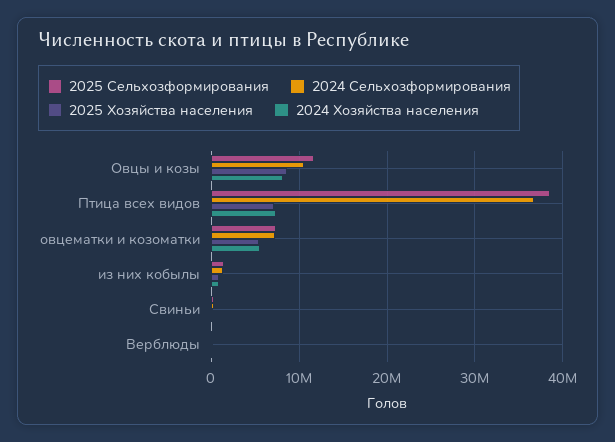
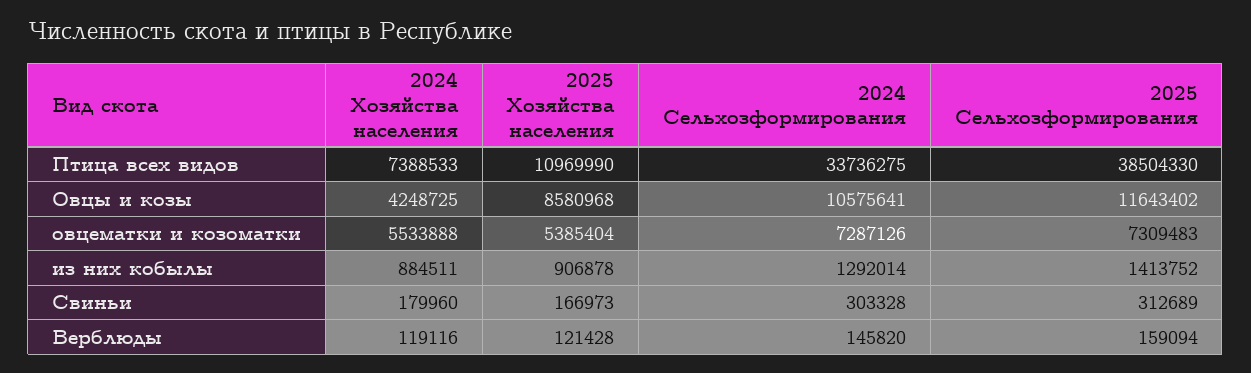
  {
    "2025 Сельхозформирования": {
      "Овцы и козы": 11643402,
      "Птица всех видов": 38504330,
      "овцематки и козоматки": 7309483,
      "из них кобылы": 1413752,
      "Свиньи": 312689,
      "Верблюды": 159094
    },
    "2024 Сельхозформирования": {
      "Овцы и козы": 10575641,
-     "Птица всех видов": 37000000,
+     "Птица всех видов": 33736275,
      "овцематки и козоматки": 7287126,
      "из них кобылы": 1292014,
      "Свиньи": 303328,
      "Верблюды": 145820
    },
    "2025 Хозяйства населения": {
      "Овцы и козы": 8580968,
-     "Птица всех видов": 7000000,
+     "Птица всех видов": 10969990,
      "овцематки и козоматки": 5385404,
      "из них кобылы": 906878,
      "Свиньи": 166973,
      "Верблюды": 121428
    },
    "2024 Хозяйства населения": {
-     "Овцы и козы": 8000000,
+     "Овцы и козы": 4248725,
      "Птица всех видов": 7388533,
      "овцематки и козоматки": 5533888,
      "из них кобылы": 884511,
      "Свиньи": 179960,
      "Верблюды": 119116
    }
  }

